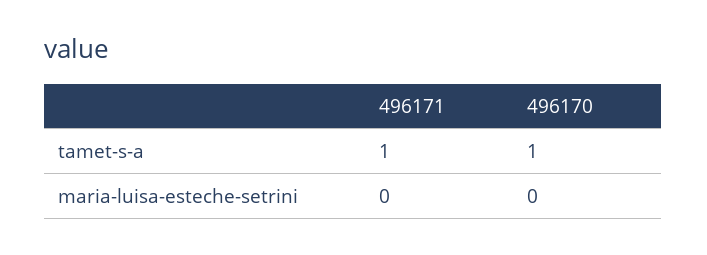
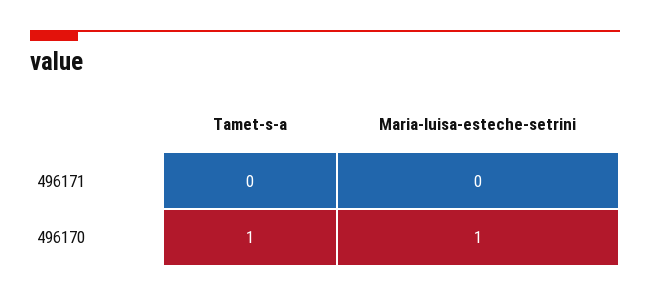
  {
    "496171": {
-     "tamet-s-a": 1,
+     "tamet-s-a": 0,
      "maria-luisa-esteche-setrini": 0
    },
    "496170": {
      "tamet-s-a": 1,
-     "maria-luisa-esteche-setrini": 0
+     "maria-luisa-esteche-setrini": 1
    }
  }

